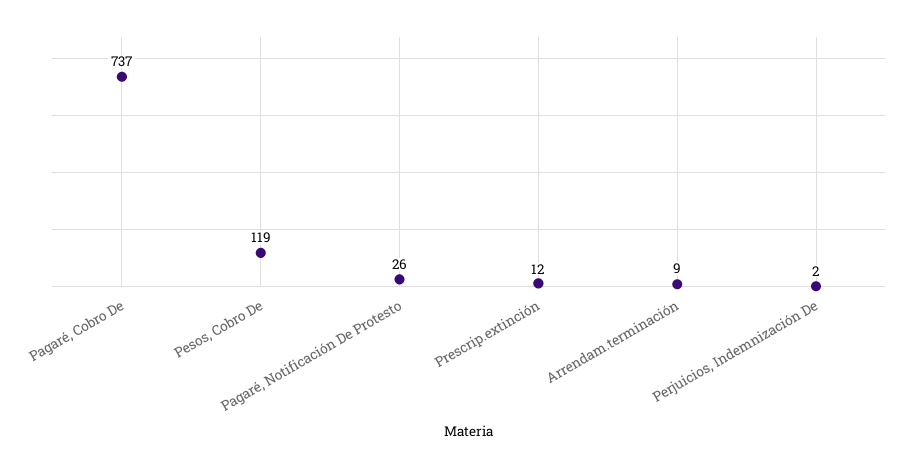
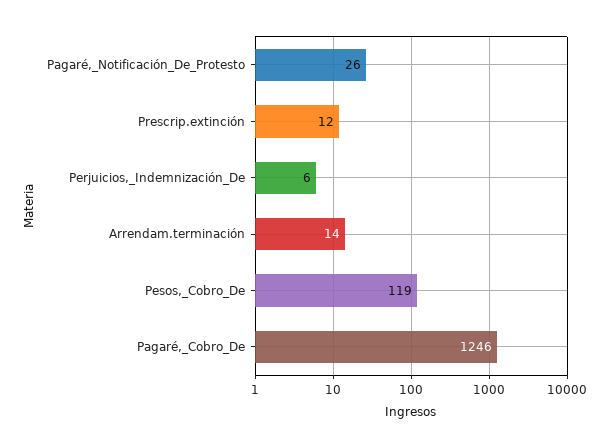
  {
-   "Pagaré, Cobro De": 737,
+   "Pagaré, Cobro De": 1246,
    "Pesos, Cobro De": 119,
    "Pagaré, Notificación De Protesto": 26,
    "Prescrip.extinción": 12,
-   "Arrendam.terminación": 9,
+   "Arrendam.terminación": 14,
-   "Perjuicios, Indemnización De": 2
+   "Perjuicios, Indemnización De": 6
  }

